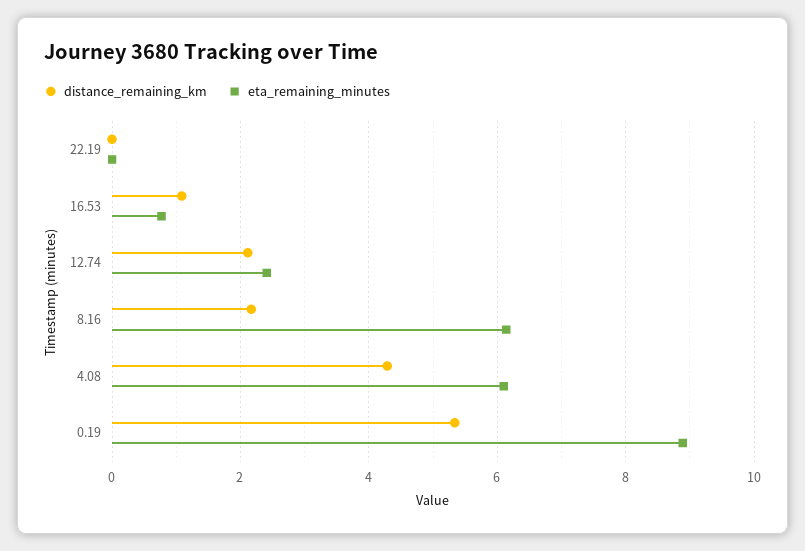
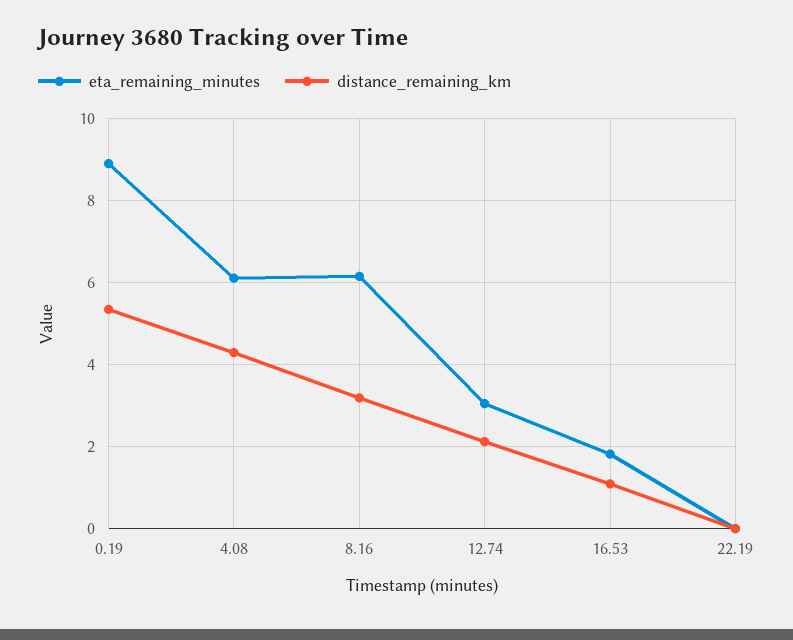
  {
    "distance_remaining_km": {
      "22.19": 0,
      "16.53": 1,
      "12.74": 2.2,
-     "8.16": 2.2,
+     "8.16": 3.2,
      "4.08": 4.2,
      "0.19": 5.4
    },
    "eta_remaining_minutes": {
      "22.19": 0,
-     "16.53": 0.8,
+     "16.53": 1.8,
-     "12.74": 2.4,
+     "12.74": 3,
      "8.16": 6.2,
      "4.08": 6.2,
      "0.19": 8.8
    }
  }

